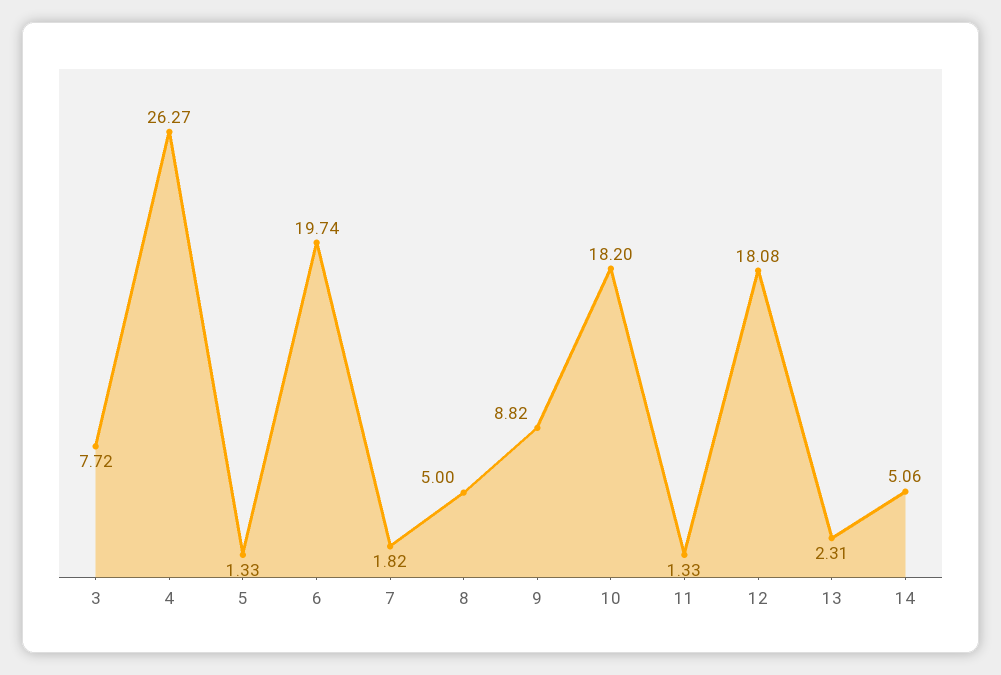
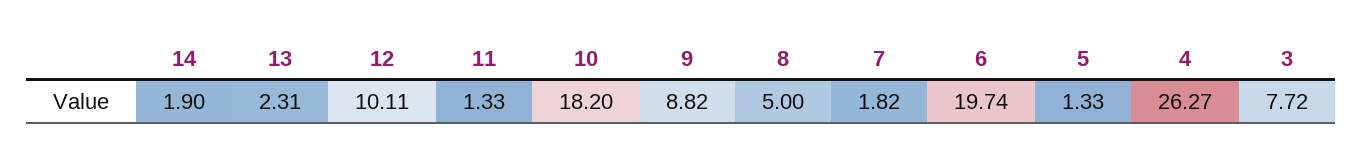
  {
    "3": 7.72,
    "4": 26.27,
    "5": 1.33,
    "6": 19.74,
    "7": 1.82,
    "8": 5,
    "9": 8.82,
    "10": 18.2,
    "11": 1.33,
-   "12": 18.08,
+   "12": 10.11,
    "13": 2.31,
-   "14": 5.06
+   "14": 1.9
  }

